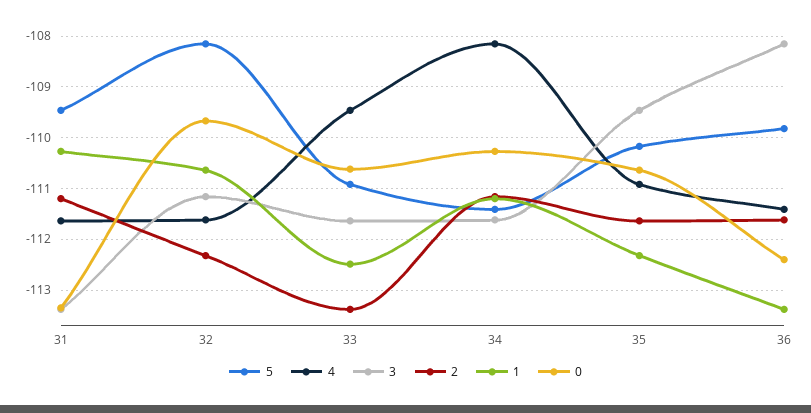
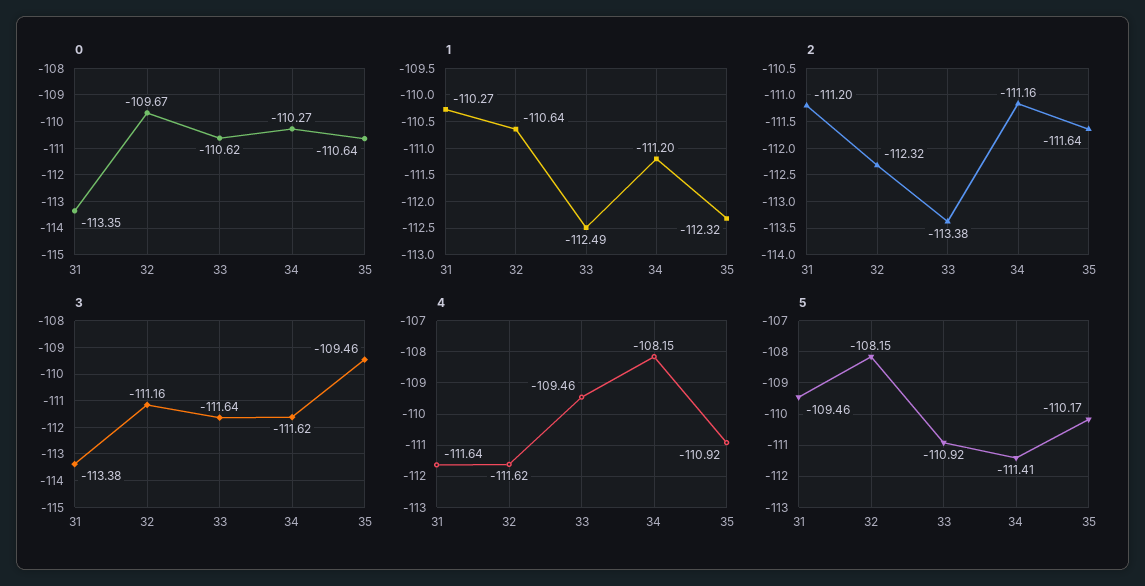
  {
    "5": {
      "31": -109.46,
      "32": -108.15,
      "33": -110.92,
      "34": -111.41,
-     "35": -110.17,
+     "35": -110.17
-     "36": -109.8
    },
    "4": {
      "31": -111.64,
      "32": -111.62,
      "33": -109.46,
      "34": -108.15,
-     "35": -110.92,
+     "35": -110.92
-     "36": -111.4
    },
    "3": {
      "31": -113.38,
      "32": -111.16,
      "33": -111.64,
      "34": -111.62,
-     "35": -109.46,
+     "35": -109.46
-     "36": -108.2
    },
    "2": {
      "31": -111.2,
      "32": -112.32,
      "33": -113.38,
      "34": -111.16,
-     "35": -111.64,
+     "35": -111.64
-     "36": -111.6
    },
    "1": {
      "31": -110.27,
      "32": -110.64,
      "33": -112.49,
      "34": -111.2,
-     "35": -112.32,
+     "35": -112.32
-     "36": -113.4
    },
    "0": {
      "31": -113.35,
      "32": -109.67,
      "33": -110.62,
      "34": -110.27,
-     "35": -110.64,
+     "35": -110.64
-     "36": -112.4
    }
  }

